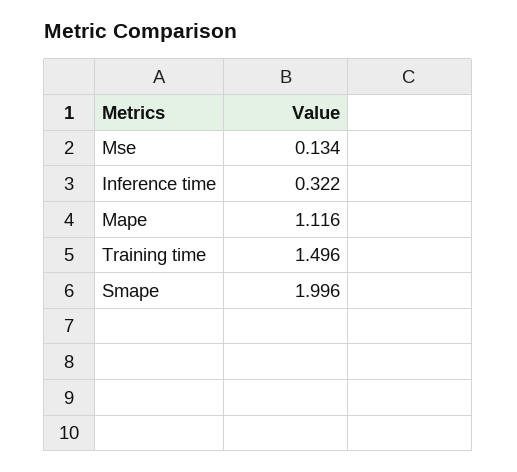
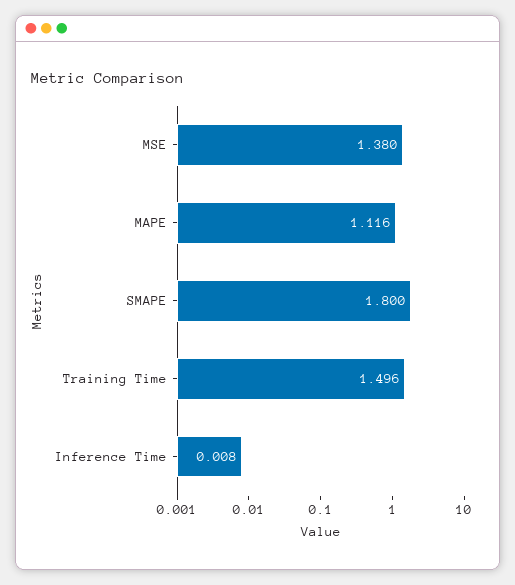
  {
-   "Mse": 0.134,
+   "Mse": 1.38,
-   "Inference time": 0.322,
+   "Inference time": 0.008,
    "Mape": 1.116,
    "Training time": 1.496,
-   "Smape": 1.996
+   "Smape": 1.8
  }

